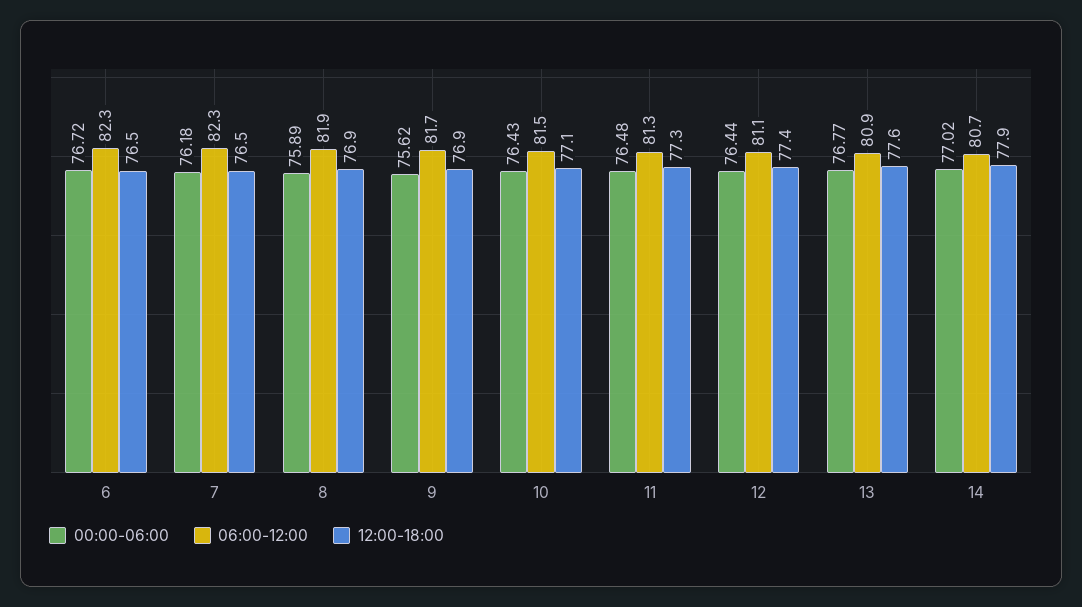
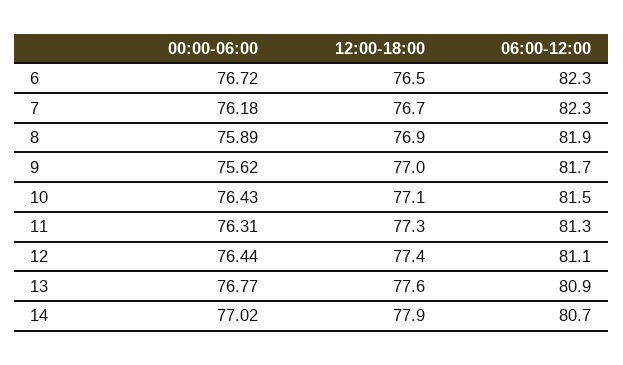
  {
    "00:00-06:00": {
      "6": 76.72,
      "7": 76.18,
      "8": 75.89,
      "9": 75.62,
      "10": 76.43,
-     "11": 76.48,
+     "11": 76.31,
      "12": 76.44,
      "13": 76.77,
      "14": 77.02
    },
    "06:00-12:00": {
      "6": 82.3,
      "7": 82.3,
      "8": 81.9,
      "9": 81.7,
      "10": 81.5,
      "11": 81.3,
      "12": 81.1,
      "13": 80.9,
      "14": 80.7
    },
    "12:00-18:00": {
      "6": 76.5,
-     "7": 76.5,
+     "7": 76.7,
      "8": 76.9,
-     "9": 76.9,
+     "9": 77,
      "10": 77.1,
      "11": 77.3,
      "12": 77.4,
      "13": 77.6,
      "14": 77.9
    }
  }

